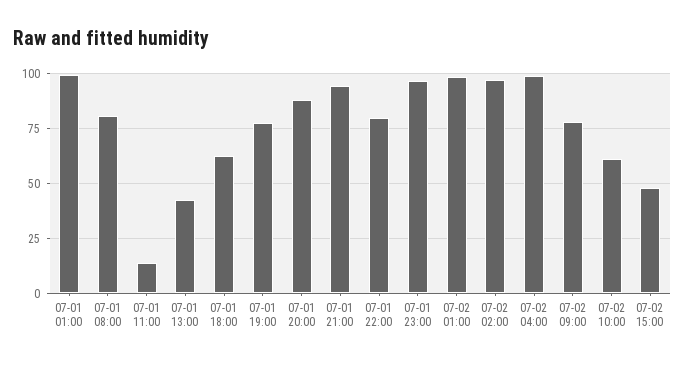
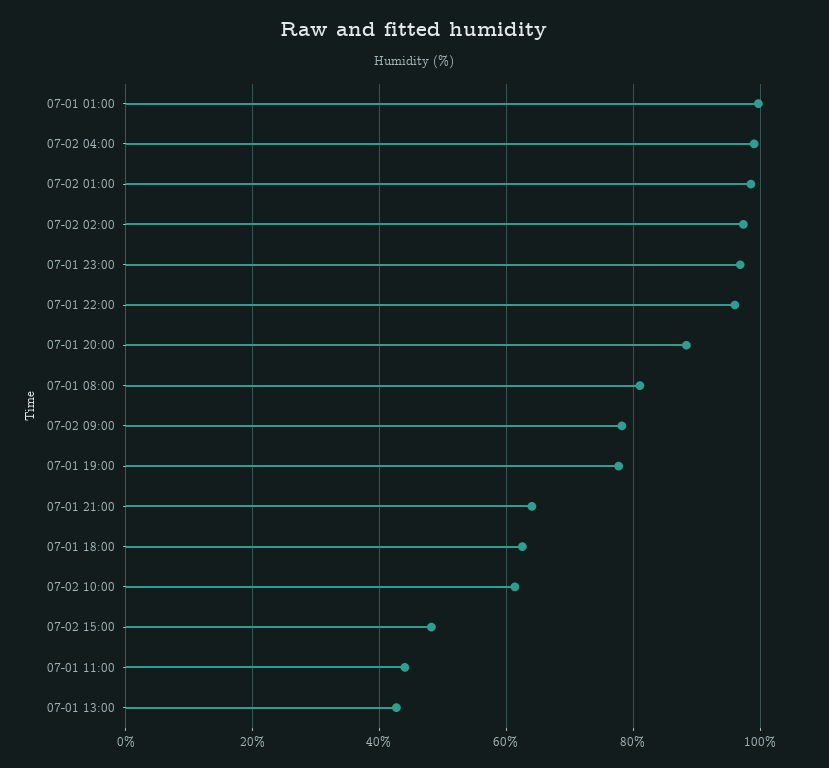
  {
    "07-01 01:00": 100,
    "07-01 08:00": 82,
-   "07-01 11:00": 15,
+   "07-01 11:00": 44,
    "07-01 13:00": 42,
    "07-01 18:00": 62,
    "07-01 19:00": 78,
    "07-01 20:00": 88,
-   "07-01 21:00": 95,
+   "07-01 21:00": 64,
-   "07-01 22:00": 80,
+   "07-01 22:00": 96,
    "07-01 23:00": 96,
    "07-02 01:00": 98,
    "07-02 02:00": 98,
    "07-02 04:00": 100,
    "07-02 09:00": 78,
    "07-02 10:00": 62,
    "07-02 15:00": 48
  }

